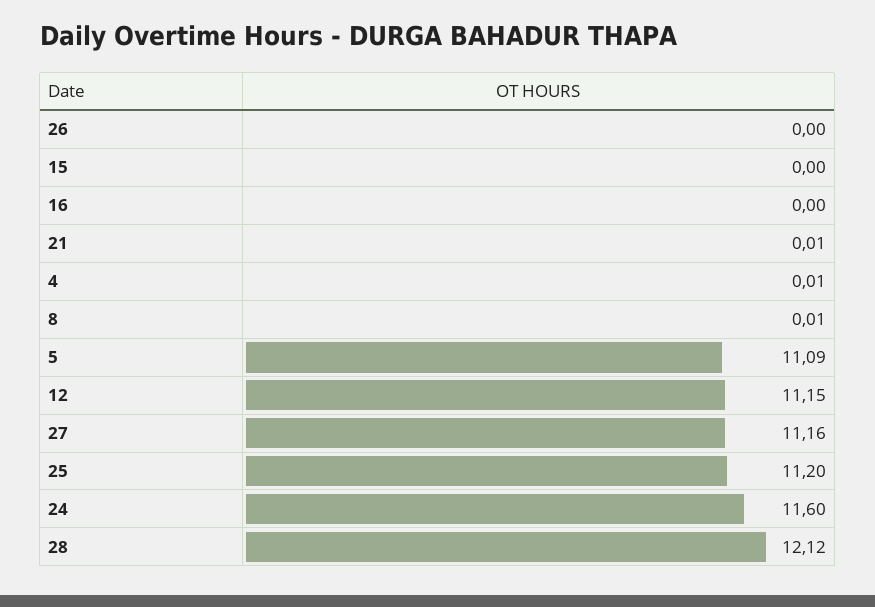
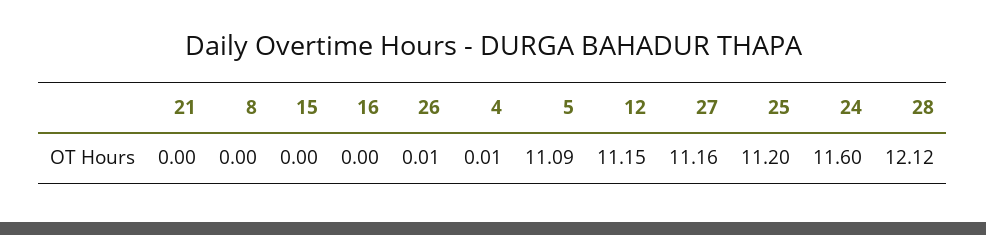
  {
-   "26": 0,
+   "26": 0.01,
    "15": 0,
    "16": 0,
-   "21": 0.01,
+   "21": 0,
    "4": 0.01,
-   "8": 0.01,
+   "8": 0,
    "5": 11.09,
    "12": 11.15,
    "27": 11.16,
    "25": 11.2,
    "24": 11.6,
    "28": 12.12
  }

